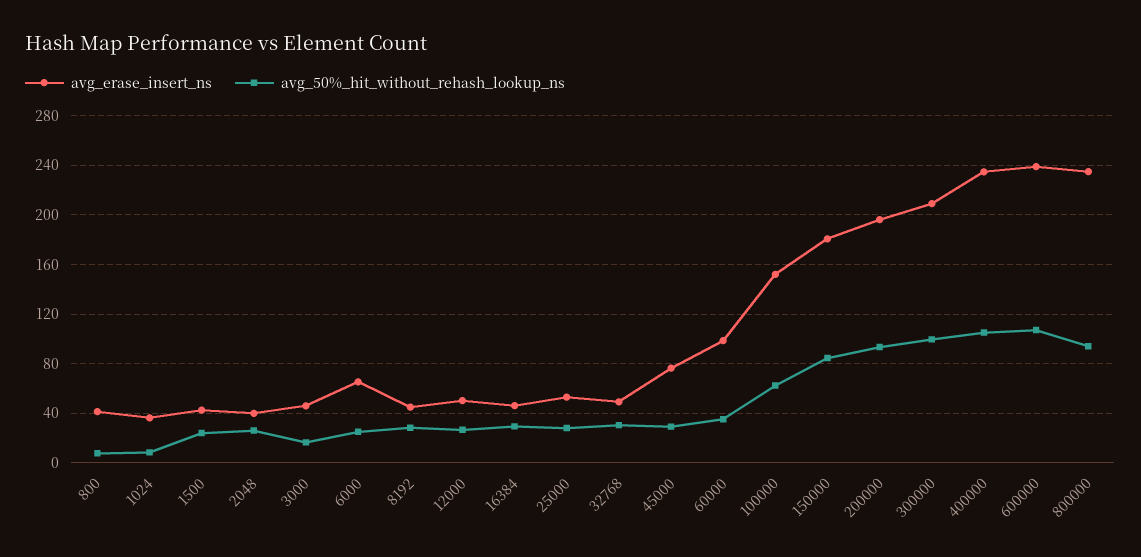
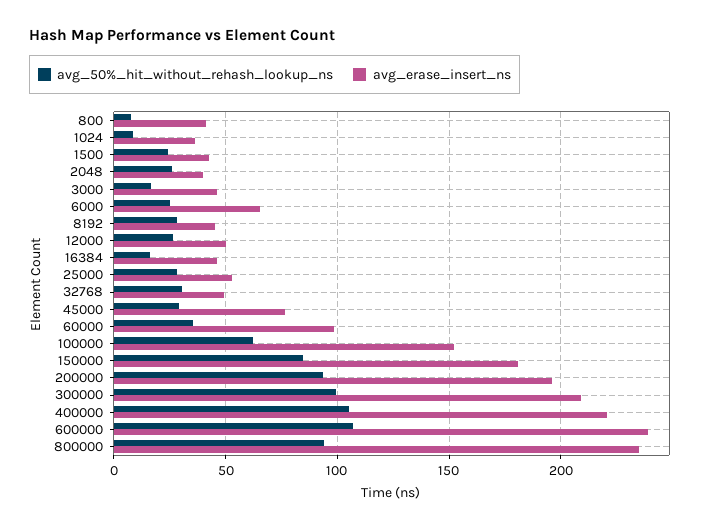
  {
    "avg_erase_insert_ns": {
      "800": 40,
      "1024": 35,
      "1500": 45,
      "2048": 40,
      "3000": 45,
      "6000": 65,
      "8192": 45,
      "12000": 50,
      "16384": 45,
      "25000": 55,
      "32768": 50,
      "45000": 75,
      "60000": 100,
      "100000": 150,
      "150000": 180,
      "200000": 195,
      "300000": 210,
-     "400000": 235,
+     "400000": 220,
      "600000": 240,
      "800000": 235
    },
    "avg_50%_hit_without_rehash_lookup_ns": {
      "800": 10,
      "1024": 10,
      "1500": 25,
      "2048": 25,
      "3000": 15,
      "6000": 25,
      "8192": 30,
      "12000": 25,
-     "16384": 30,
+     "16384": 15,
      "25000": 30,
      "32768": 30,
      "45000": 30,
      "60000": 35,
      "100000": 60,
      "150000": 85,
      "200000": 95,
      "300000": 100,
      "400000": 105,
      "600000": 105,
      "800000": 95
    }
  }

